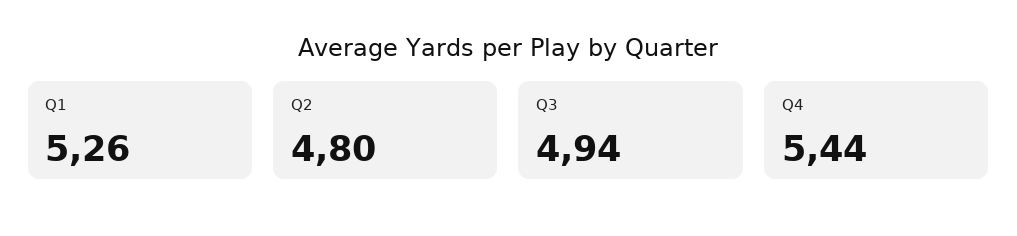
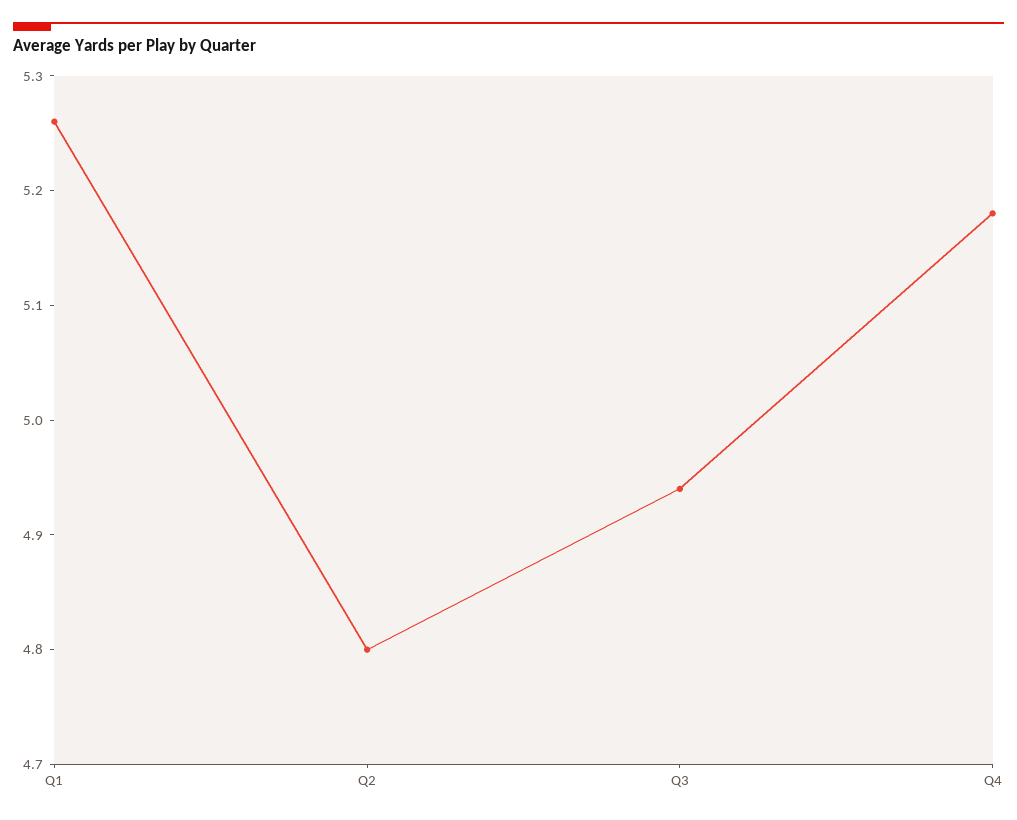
  {
    "Q1": 5.26,
    "Q2": 4.8,
    "Q3": 4.94,
-   "Q4": 5.44
+   "Q4": 5.18
  }

